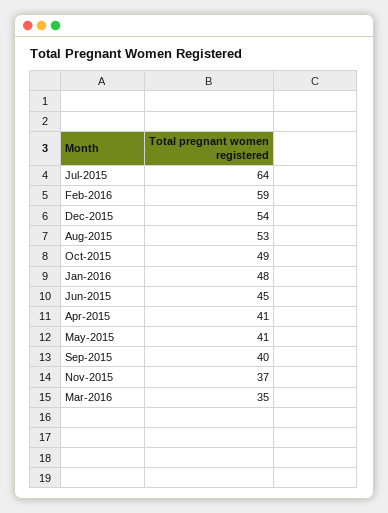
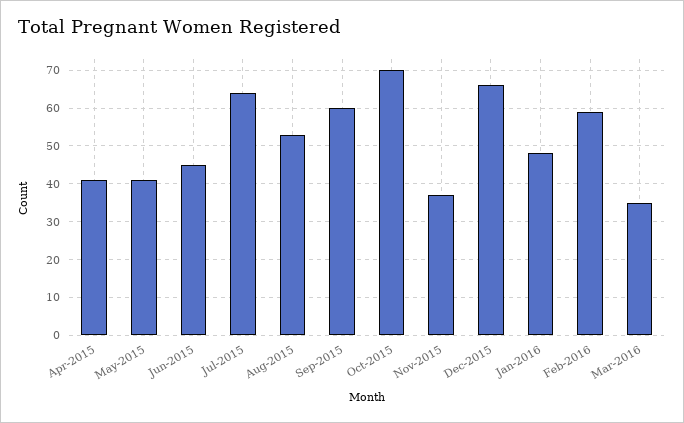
  {
    "Jul-2015": 64,
    "Feb-2016": 59,
-   "Dec-2015": 54,
+   "Dec-2015": 65,
    "Aug-2015": 53,
-   "Oct-2015": 49,
+   "Oct-2015": 70,
    "Jan-2016": 48,
    "Jun-2015": 45,
    "Apr-2015": 41,
    "May-2015": 41,
-   "Sep-2015": 40,
+   "Sep-2015": 60,
    "Nov-2015": 37,
    "Mar-2016": 35
  }

